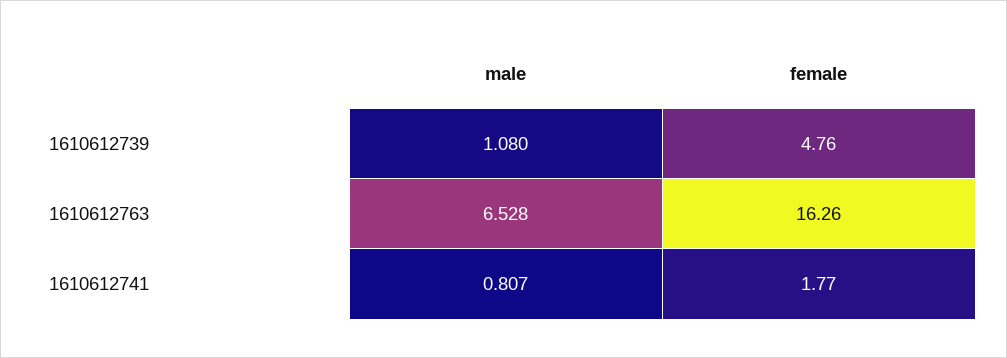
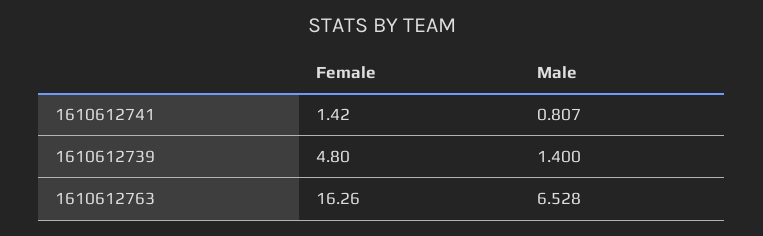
  {
    "male": {
-     "1610612739": 1.08,
+     "1610612739": 1.4,
      "1610612763": 6.528,
      "1610612741": 0.807
    },
    "female": {
-     "1610612739": 4.76,
+     "1610612739": 4.8,
      "1610612763": 16.26,
-     "1610612741": 1.77
+     "1610612741": 1.42
    }
  }

